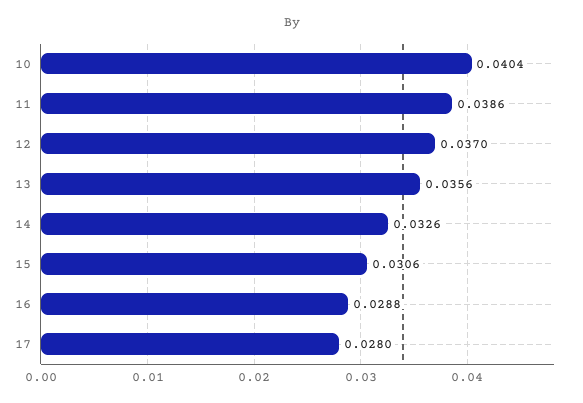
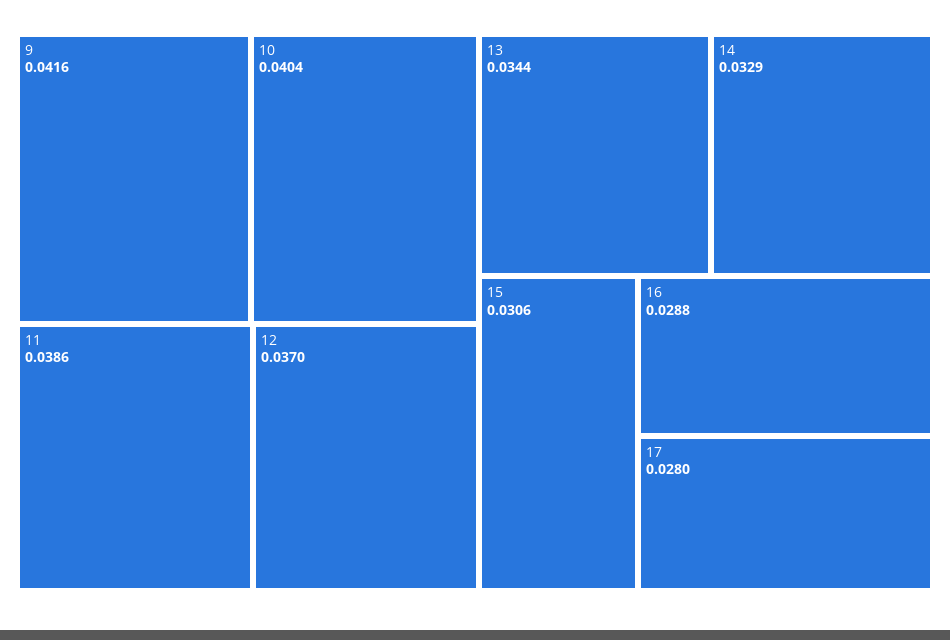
  {
    "10": 0.0404,
    "11": 0.0386,
    "12": 0.037,
-   "13": 0.0356,
+   "13": 0.0344,
-   "14": 0.0326,
+   "14": 0.0329,
    "15": 0.0306,
    "16": 0.0288,
-   "17": 0.028
+   "17": 0.028,
+   "9": 0.0416
  }

